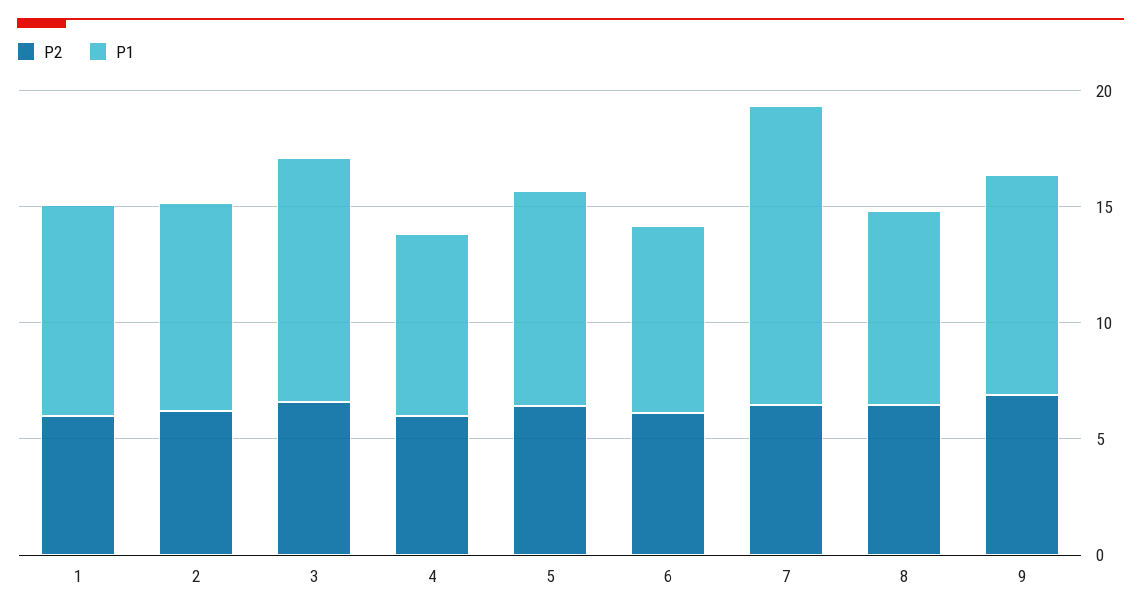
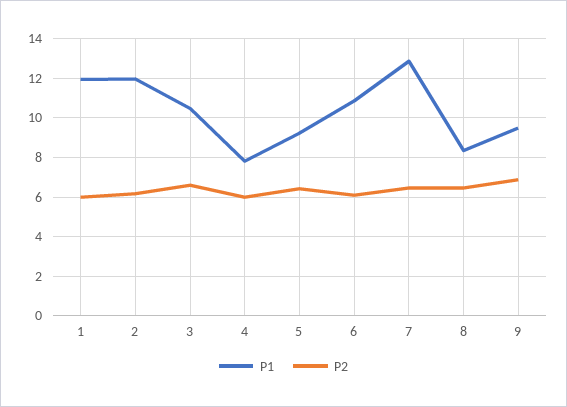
  {
    "P2": {
      "1": 6,
      "2": 6,
      "3": 6.5,
      "4": 6,
      "5": 6.5,
      "6": 6,
      "7": 6.5,
      "8": 6.5,
      "9": 7
    },
    "P1": {
-     "1": 9,
+     "1": 12,
-     "2": 9,
+     "2": 12,
      "3": 10.5,
      "4": 8,
      "5": 9,
-     "6": 8,
+     "6": 11,
      "7": 13,
      "8": 8.5,
      "9": 9.5
    }
  }

